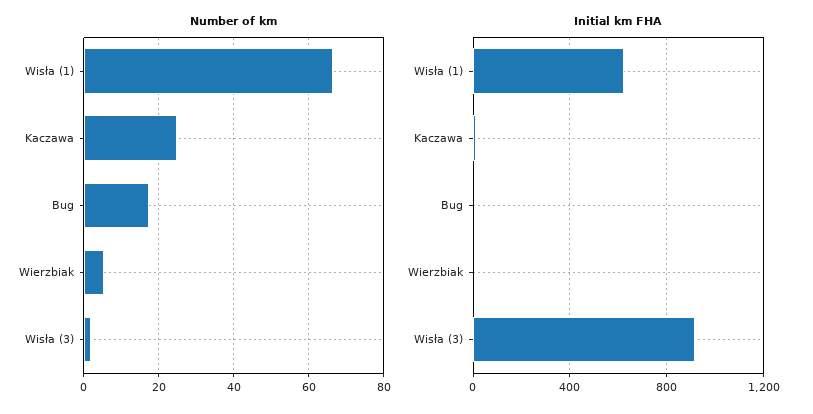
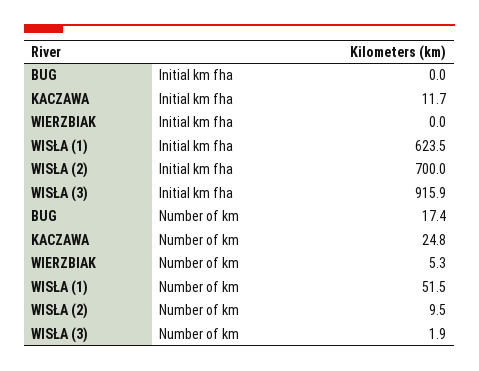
  {
    "Number of km": {
-     "Wisła (1)": 66,
+     "Wisła (1)": 51.5,
      "Kaczawa": 24.8,
      "Bug": 17.4,
      "Wierzbiak": 5.3,
-     "Wisła (3)": 1.9
+     "Wisła (3)": 1.9,
+     "WISŁA (2)": 9.5
    },
    "Initial km FHA": {
      "Wisła (1)": 623.5,
      "Kaczawa": 11.7,
      "Bug": 0,
      "Wierzbiak": 0,
-     "Wisła (3)": 915.9
+     "Wisła (3)": 915.9,
+     "WISŁA (2)": 700
    }
  }

